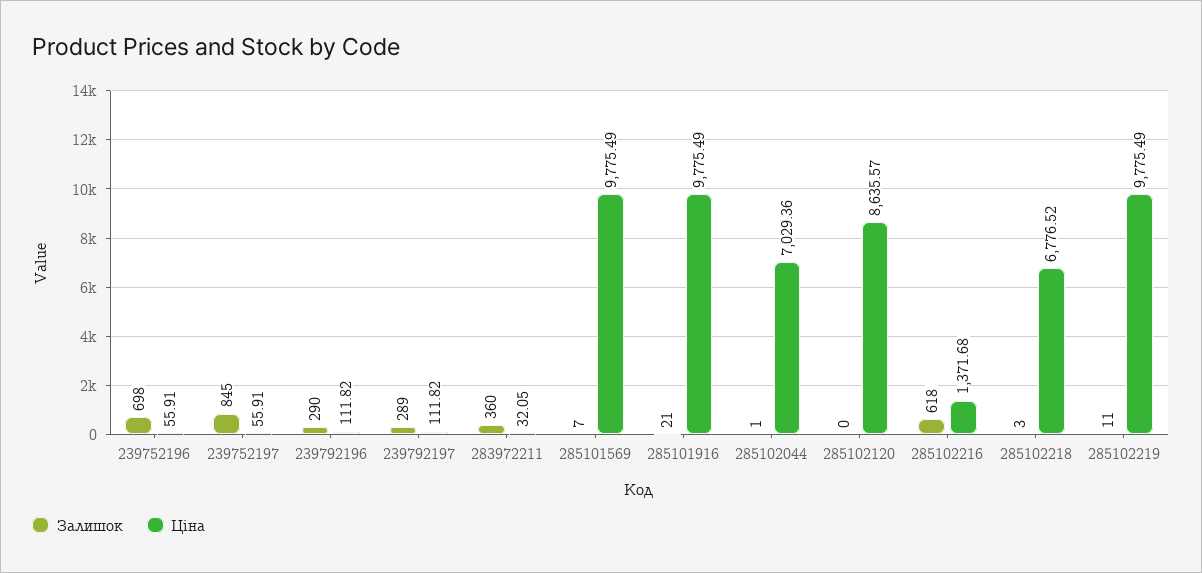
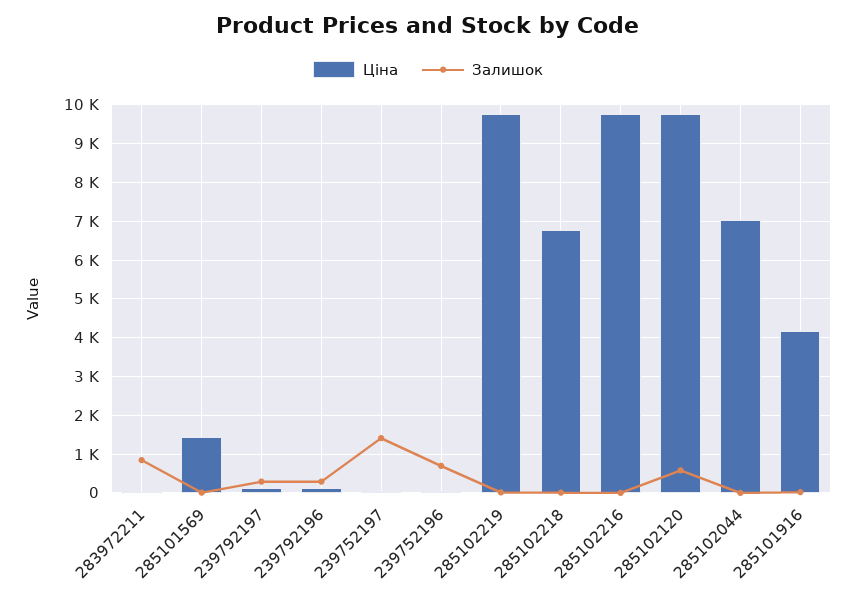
  {
    "Залишок": {
      "239752196": 698,
-     "239752197": 845,
+     "239752197": 1400,
      "239792196": 290,
      "239792197": 289,
-     "283972211": 360,
+     "283972211": 800,
      "285101569": 7,
      "285101916": 21,
      "285102044": 1,
-     "285102120": 0,
+     "285102120": 600,
-     "285102216": 618,
+     "285102216": 0,
      "285102218": 3,
      "285102219": 11
    },
    "Ціна": {
      "239752196": 55.91,
      "239752197": 55.91,
      "239792196": 111.82,
      "239792197": 111.82,
      "283972211": 32.05,
-     "285101569": 9775.49,
+     "285101569": 1400,
-     "285101916": 9775.49,
+     "285101916": 4200,
      "285102044": 7029.36,
-     "285102120": 8635.57,
+     "285102120": 9800,
-     "285102216": 1371.68,
+     "285102216": 9800,
      "285102218": 6776.52,
      "285102219": 9775.49
    }
  }

